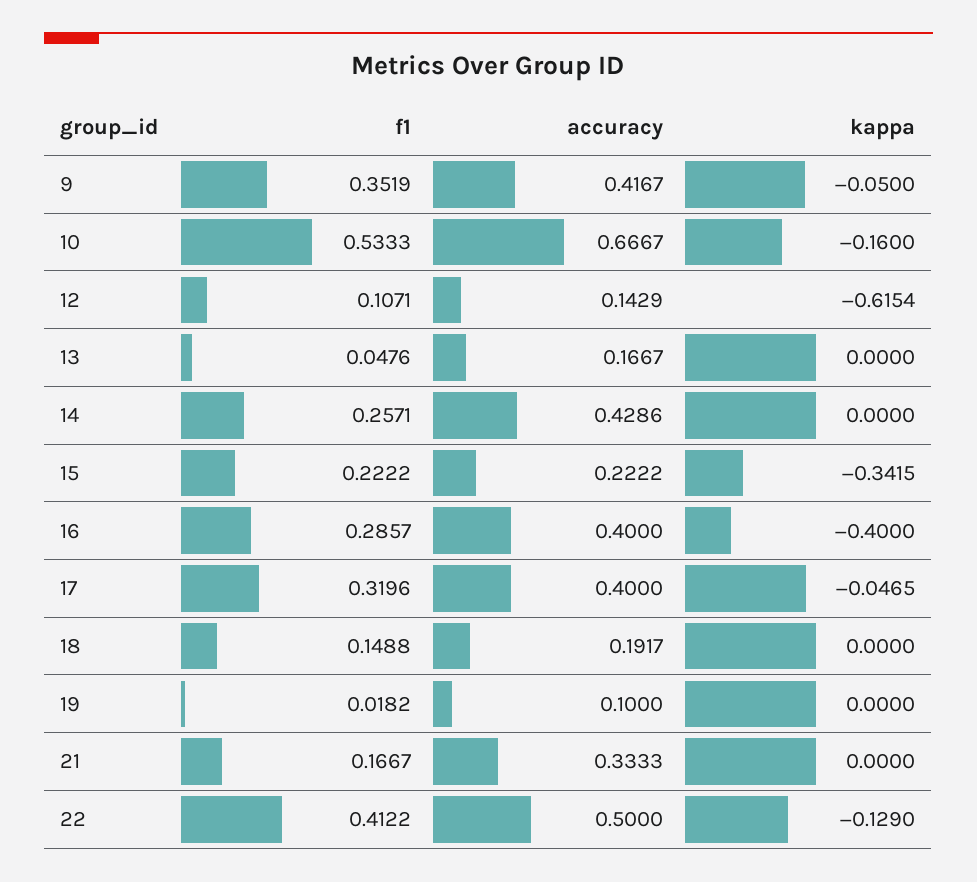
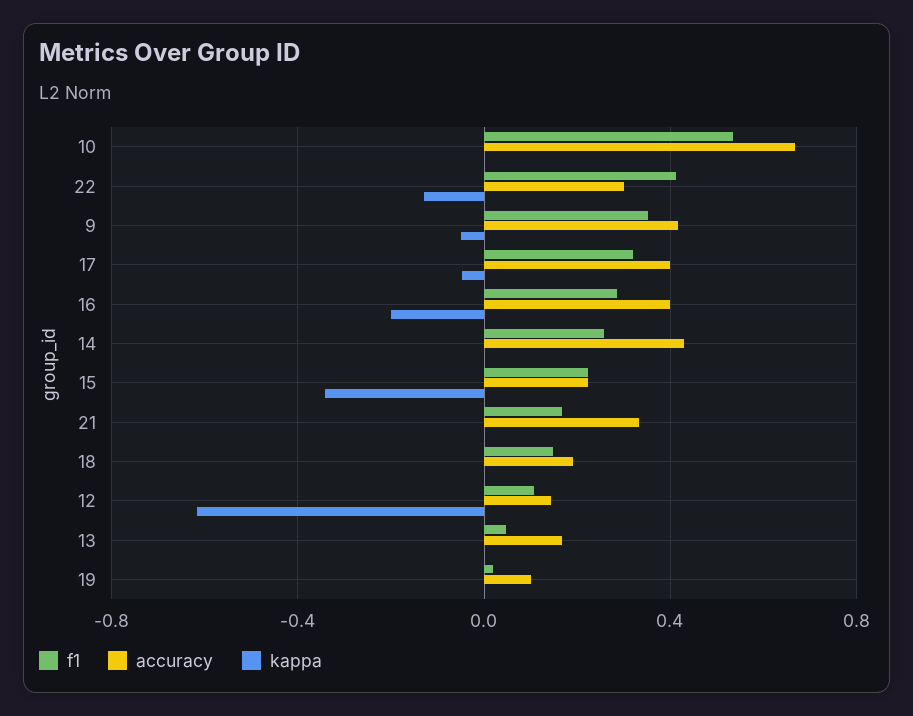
  {
    "f1": {
      "9": 0.3519,
      "10": 0.5333,
      "12": 0.1071,
      "13": 0.0476,
      "14": 0.2571,
      "15": 0.2222,
      "16": 0.2857,
      "17": 0.3196,
      "18": 0.1488,
      "19": 0.0182,
      "21": 0.1667,
      "22": 0.4122
    },
    "accuracy": {
      "9": 0.4167,
      "10": 0.6667,
      "12": 0.1429,
      "13": 0.1667,
      "14": 0.4286,
      "15": 0.2222,
      "16": 0.4,
      "17": 0.4,
      "18": 0.1917,
      "19": 0.1,
      "21": 0.3333,
-     "22": 0.5
+     "22": 0.3
    },
    "kappa": {
      "9": -0.05,
-     "10": -0.16,
+     "10": 0,
      "12": -0.6154,
      "13": 0,
      "14": 0,
      "15": -0.3415,
-     "16": -0.4,
+     "16": -0.2,
      "17": -0.0465,
      "18": 0,
      "19": 0,
      "21": 0,
      "22": -0.129
    }
  }

